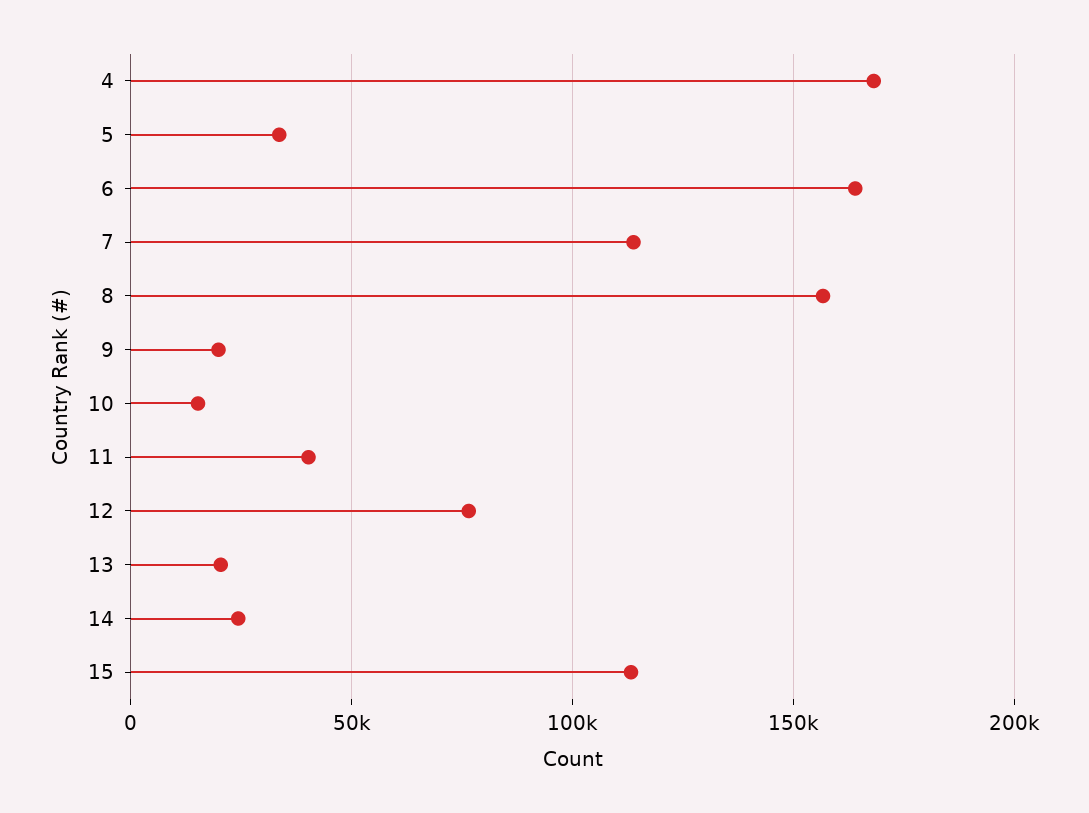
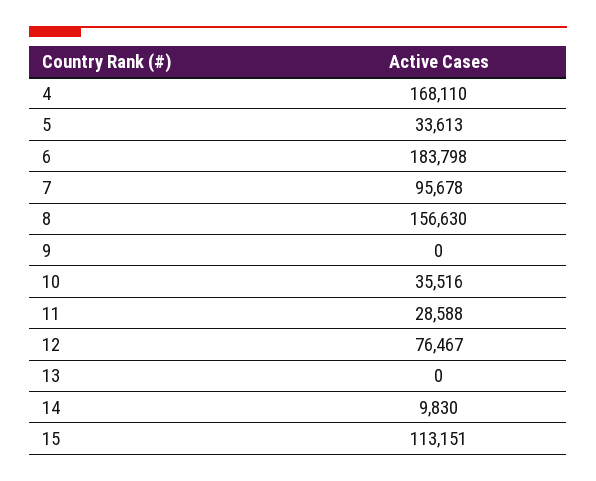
  {
    "4": 168110,
    "5": 33613,
-   "6": 165000,
+   "6": 183798,
-   "7": 115000,
+   "7": 95678,
    "8": 156630,
-   "9": 20000,
+   "9": 0,
-   "10": 15000,
+   "10": 35516,
-   "11": 40000,
+   "11": 28588,
    "12": 76467,
-   "13": 20000,
+   "13": 0,
-   "14": 25000,
+   "14": 9830,
    "15": 113151
  }

